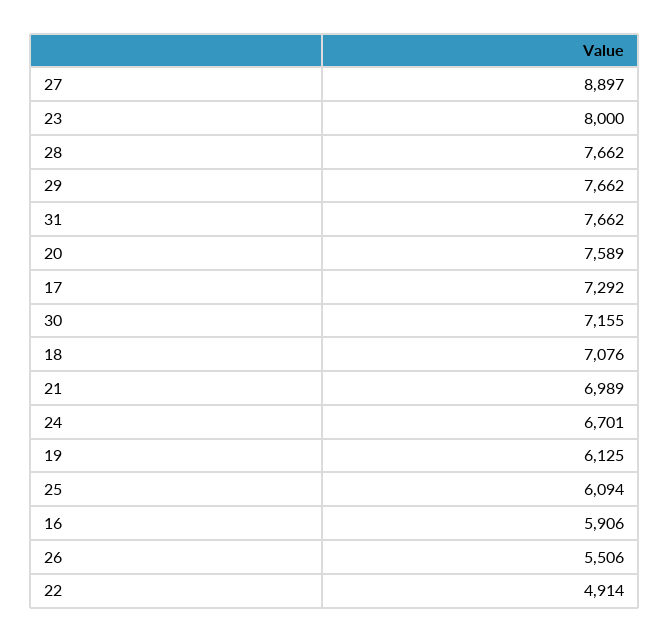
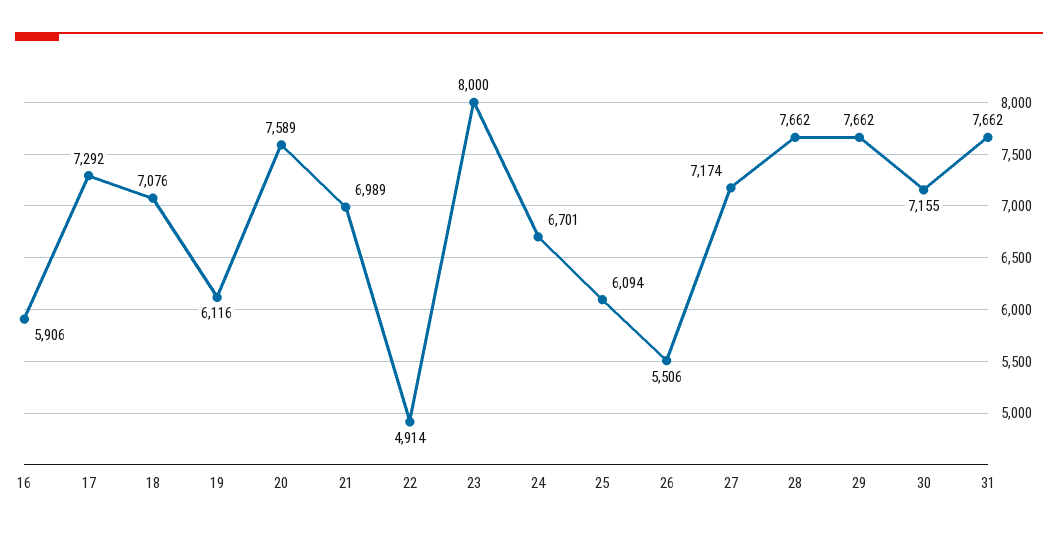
  {
-   "27": 8897,
+   "27": 7174,
    "23": 8000,
    "28": 7662,
    "29": 7662,
    "31": 7662,
    "20": 7589,
    "17": 7292,
    "30": 7155,
    "18": 7076,
    "21": 6989,
    "24": 6701,
-   "19": 6125,
+   "19": 6116,
    "25": 6094,
    "16": 5906,
    "26": 5506,
    "22": 4914
  }

